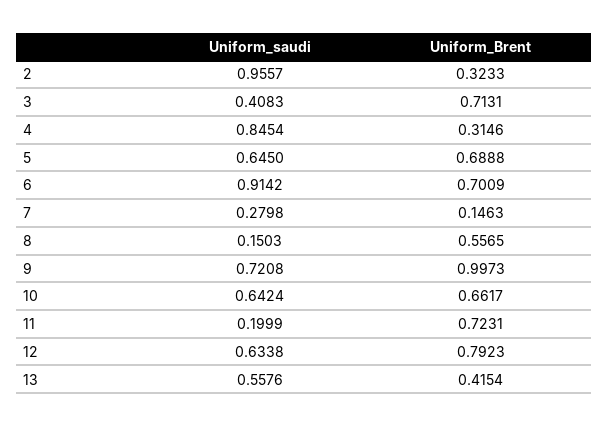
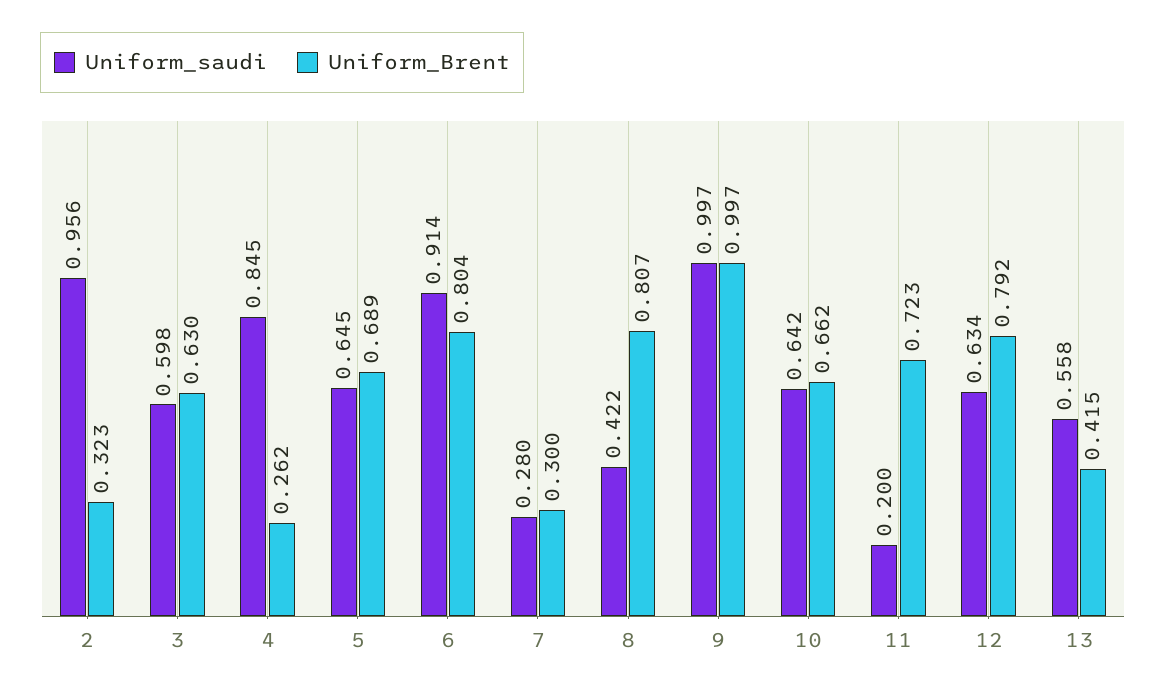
  {
    "Uniform_saudi": {
      "2": 0.9557,
-     "3": 0.4083,
+     "3": 0.598,
      "4": 0.8454,
      "5": 0.645,
      "6": 0.9142,
      "7": 0.2798,
-     "8": 0.1503,
+     "8": 0.422,
-     "9": 0.7208,
+     "9": 0.997,
      "10": 0.6424,
      "11": 0.1999,
      "12": 0.6338,
      "13": 0.5576
    },
    "Uniform_Brent": {
      "2": 0.3233,
-     "3": 0.7131,
+     "3": 0.63,
-     "4": 0.3146,
+     "4": 0.262,
      "5": 0.6888,
-     "6": 0.7009,
+     "6": 0.804,
-     "7": 0.1463,
+     "7": 0.3,
-     "8": 0.5565,
+     "8": 0.807,
      "9": 0.9973,
      "10": 0.6617,
      "11": 0.7231,
      "12": 0.7923,
      "13": 0.4154
    }
  }

